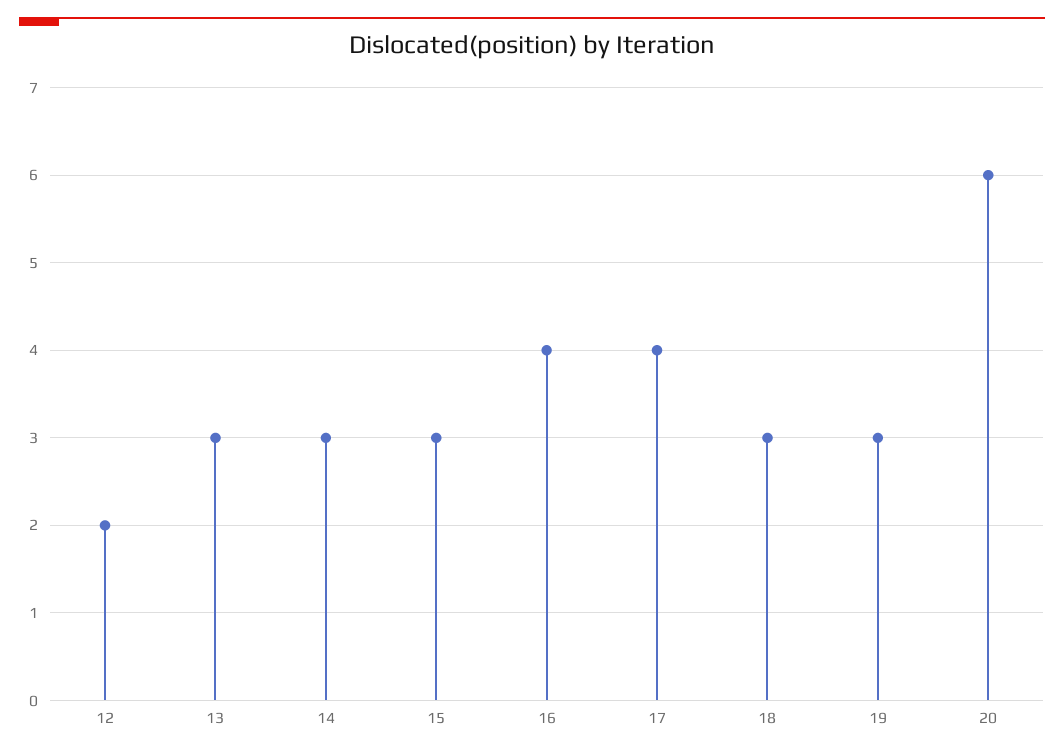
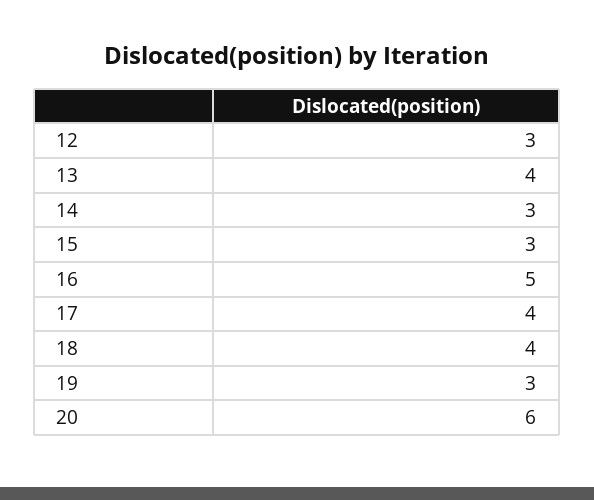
  {
-   "12": 2,
+   "12": 3,
-   "13": 3,
+   "13": 4,
    "14": 3,
    "15": 3,
-   "16": 4,
+   "16": 5,
    "17": 4,
-   "18": 3,
+   "18": 4,
    "19": 3,
    "20": 6
  }

